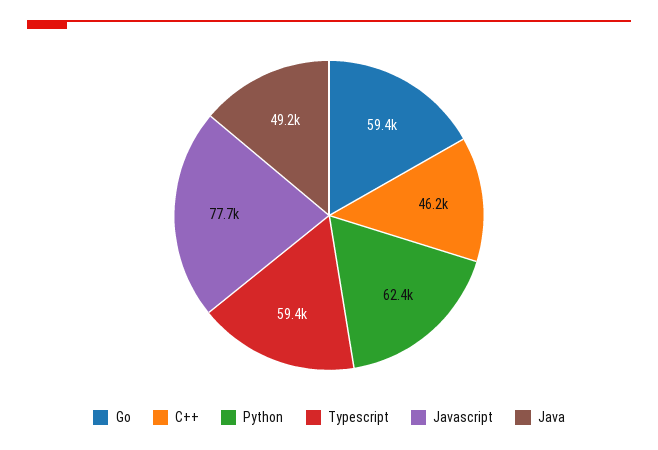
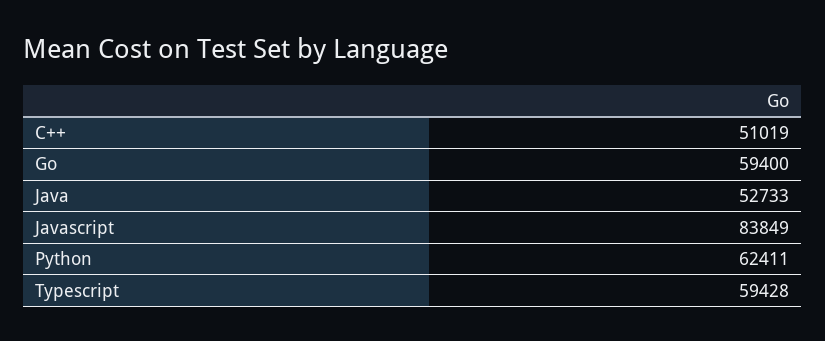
  {
    "Go": 59400,
-   "C++": 46200,
+   "C++": 51019,
    "Python": 62411,
    "Typescript": 59428,
-   "Javascript": 77700,
+   "Javascript": 83849,
-   "Java": 49200
+   "Java": 52733
  }

